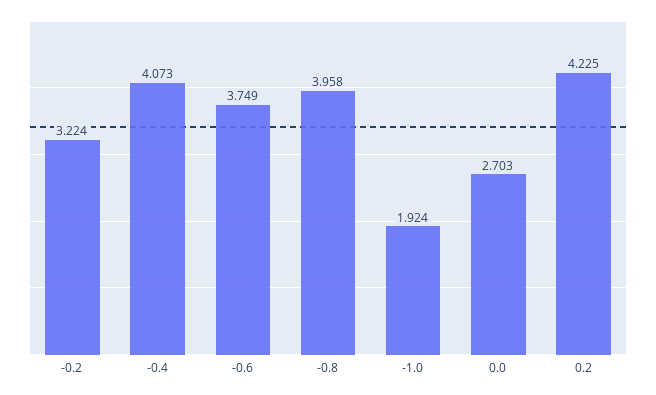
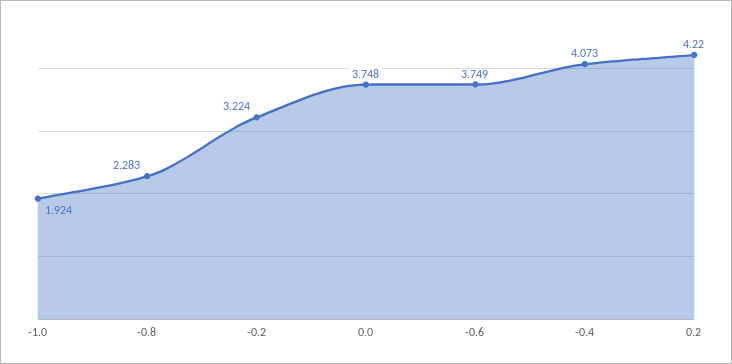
  {
    "-0.2": 3.224,
    "-0.4": 4.073,
    "-0.6": 3.749,
-   "-0.8": 3.958,
+   "-0.8": 2.283,
    "-1.0": 1.924,
-   "0.0": 2.703,
+   "0.0": 3.748,
-   "0.2": 4.225
+   "0.2": 4.22
  }

